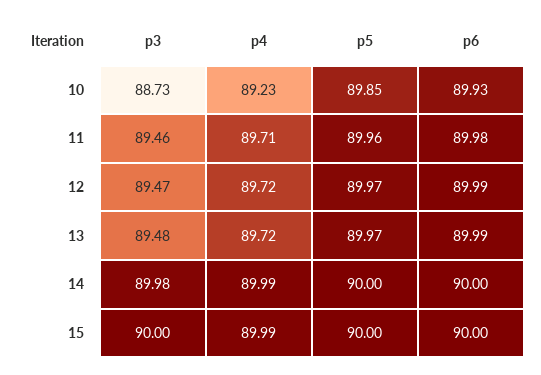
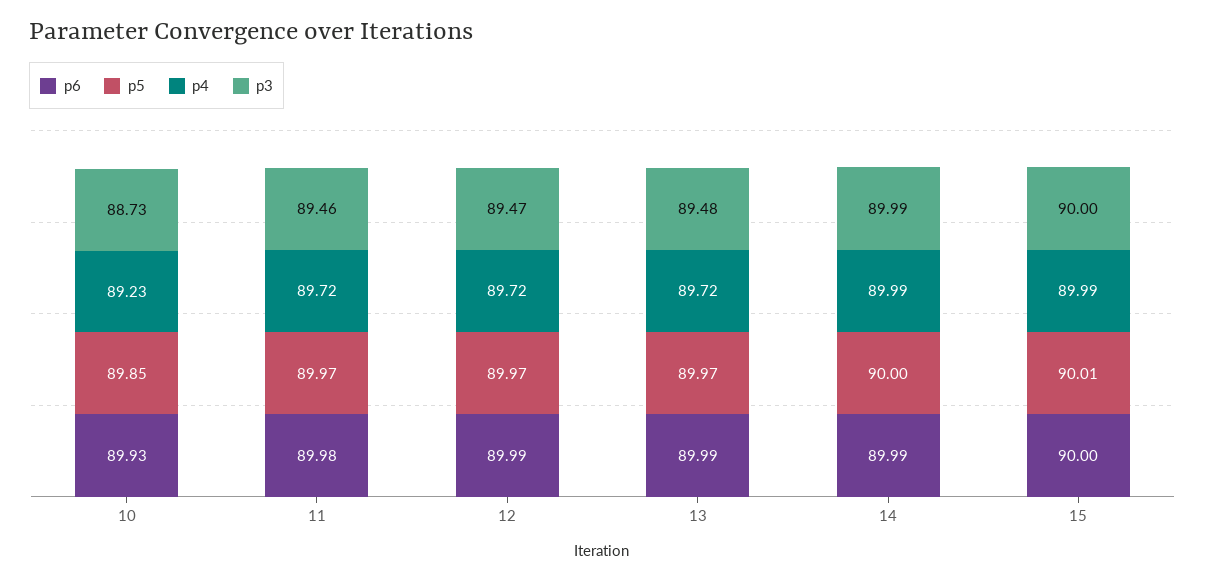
  {
    "p3": {
      "10": 88.73,
      "11": 89.46,
      "12": 89.47,
      "13": 89.48,
-     "14": 89.98,
+     "14": 89.99,
      "15": 90
    },
    "p4": {
      "10": 89.23,
-     "11": 89.71,
+     "11": 89.72,
      "12": 89.72,
      "13": 89.72,
      "14": 89.99,
      "15": 89.99
    },
    "p5": {
      "10": 89.85,
-     "11": 89.96,
+     "11": 89.97,
      "12": 89.97,
      "13": 89.97,
      "14": 90,
-     "15": 90
+     "15": 90.01
    },
    "p6": {
      "10": 89.93,
      "11": 89.98,
      "12": 89.99,
      "13": 89.99,
-     "14": 90,
+     "14": 89.99,
      "15": 90
    }
  }

